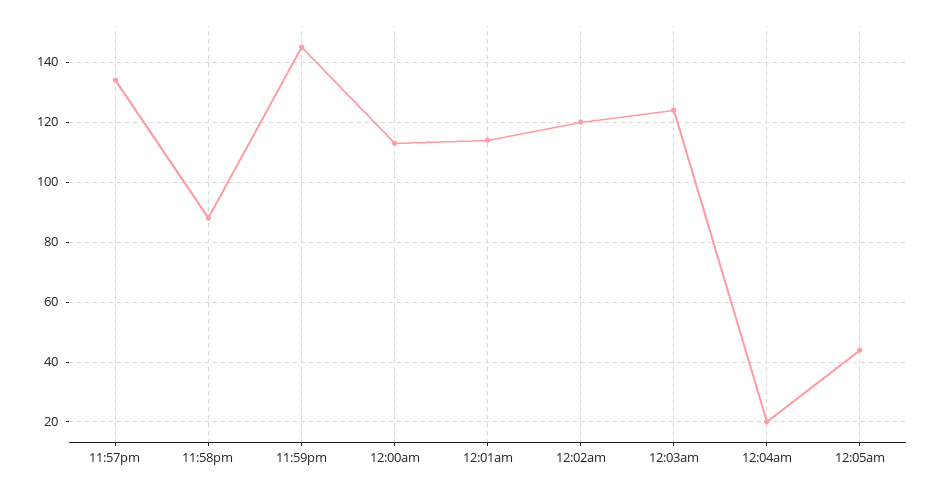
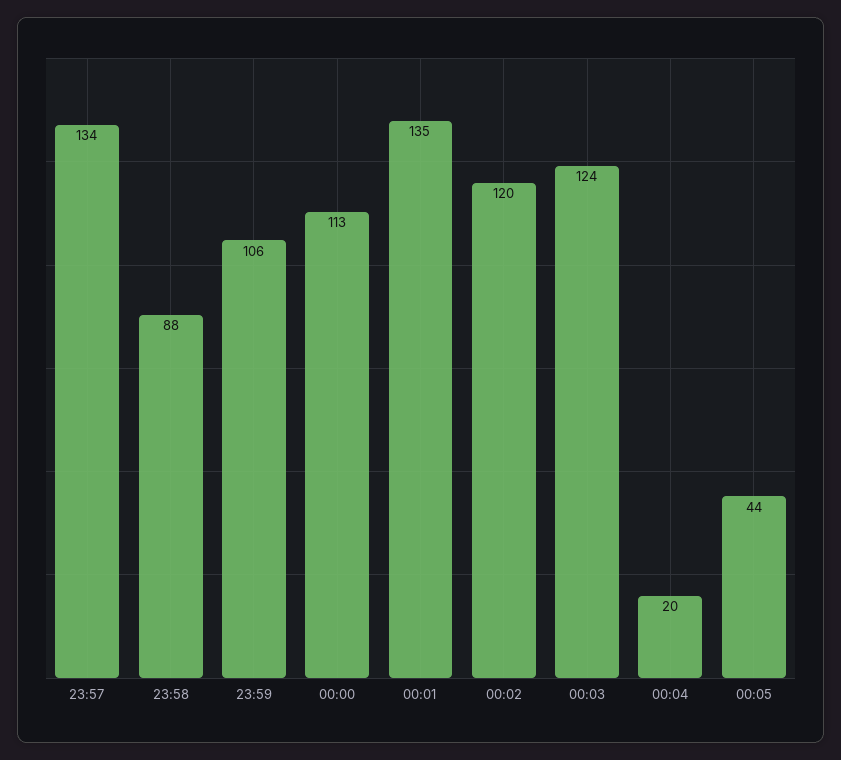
  {
    "11:57pm": 134,
    "11:58pm": 88,
-   "11:59pm": 145,
+   "11:59pm": 106,
    "12:00am": 113,
-   "12:01am": 115,
+   "12:01am": 135,
    "12:02am": 120,
    "12:03am": 124,
    "12:04am": 20,
    "12:05am": 44
  }

